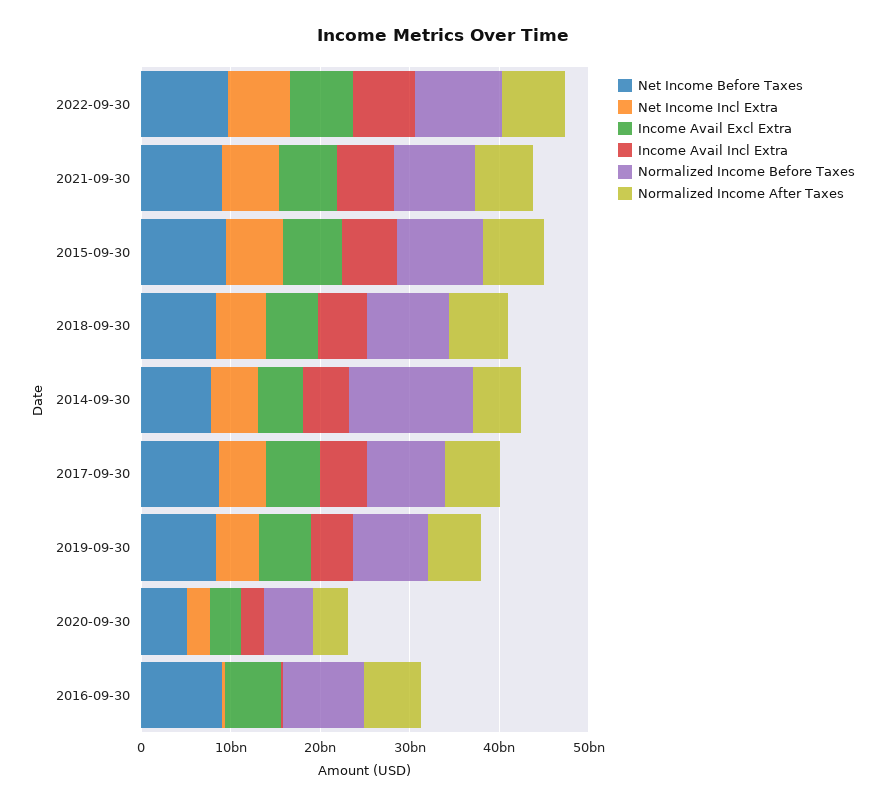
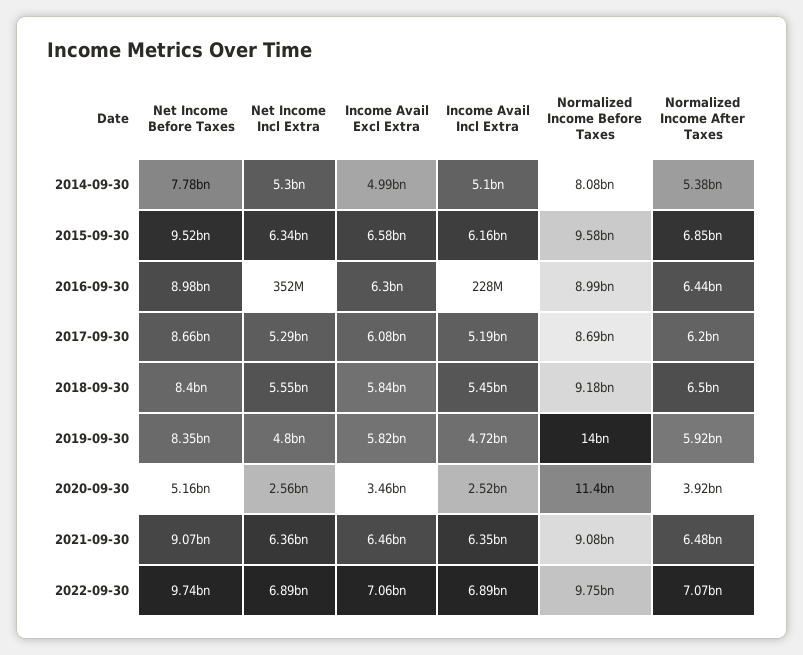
  {
    "Net Income Before Taxes": {
      "2022-09-30": 9740000000,
      "2021-09-30": 9070000000,
      "2015-09-30": 9520000000,
      "2018-09-30": 8400000000,
      "2014-09-30": 7780000000,
      "2017-09-30": 8660000000,
      "2019-09-30": 8350000000,
      "2020-09-30": 5160000000,
      "2016-09-30": 8980000000
    },
    "Net Income Incl Extra": {
      "2022-09-30": 6890000000,
      "2021-09-30": 6360000000,
      "2015-09-30": 6340000000,
      "2018-09-30": 5550000000,
      "2014-09-30": 5300000000,
      "2017-09-30": 5290000000,
      "2019-09-30": 4800000000,
      "2020-09-30": 2560000000,
      "2016-09-30": 352000000
    },
    "Income Avail Excl Extra": {
      "2022-09-30": 7060000000,
      "2021-09-30": 6460000000,
      "2015-09-30": 6580000000,
      "2018-09-30": 5840000000,
      "2014-09-30": 4990000000,
      "2017-09-30": 6080000000,
      "2019-09-30": 5820000000,
      "2020-09-30": 3460000000,
      "2016-09-30": 6300000000
    },
    "Income Avail Incl Extra": {
      "2022-09-30": 6890000000,
      "2021-09-30": 6350000000,
      "2015-09-30": 6160000000,
      "2018-09-30": 5450000000,
      "2014-09-30": 5100000000,
      "2017-09-30": 5190000000,
      "2019-09-30": 4720000000,
      "2020-09-30": 2520000000,
      "2016-09-30": 228000000
    },
    "Normalized Income Before Taxes": {
      "2022-09-30": 9750000000,
      "2021-09-30": 9080000000,
      "2015-09-30": 9580000000,
      "2018-09-30": 9180000000,
-     "2014-09-30": 14000000000,
+     "2014-09-30": 8080000000,
      "2017-09-30": 8690000000,
-     "2019-09-30": 8000000000,
+     "2019-09-30": 14000000000,
-     "2020-09-30": 6000000000,
+     "2020-09-30": 11400000000,
      "2016-09-30": 8990000000
    },
    "Normalized Income After Taxes": {
      "2022-09-30": 7070000000,
      "2021-09-30": 6480000000,
      "2015-09-30": 6850000000,
      "2018-09-30": 6500000000,
      "2014-09-30": 5380000000,
      "2017-09-30": 6200000000,
      "2019-09-30": 5920000000,
      "2020-09-30": 3920000000,
      "2016-09-30": 6440000000
    }
  }

